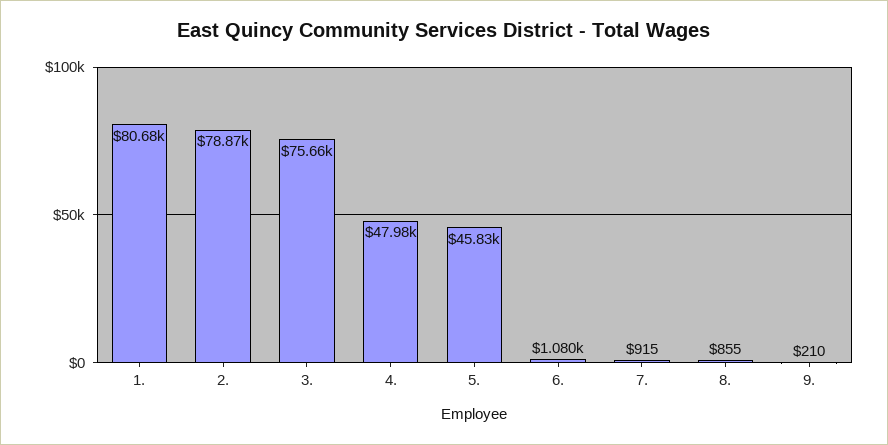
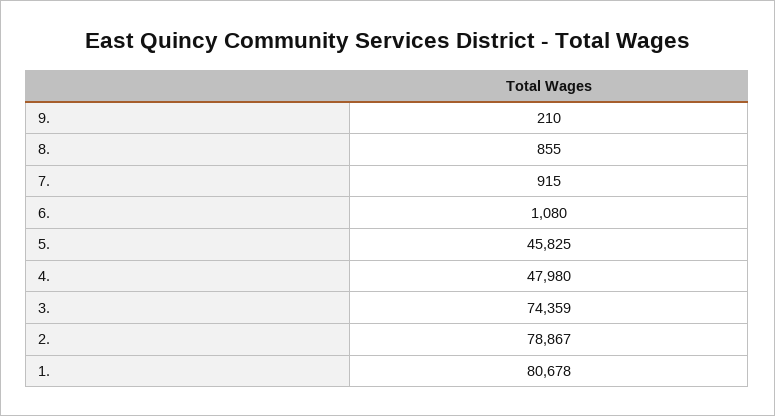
  {
    "1.": 80678,
    "2.": 78867,
-   "3.": 75660,
+   "3.": 74359,
    "4.": 47980,
    "5.": 45825,
    "6.": 1080,
    "7.": 915,
    "8.": 855,
    "9.": 210
  }

